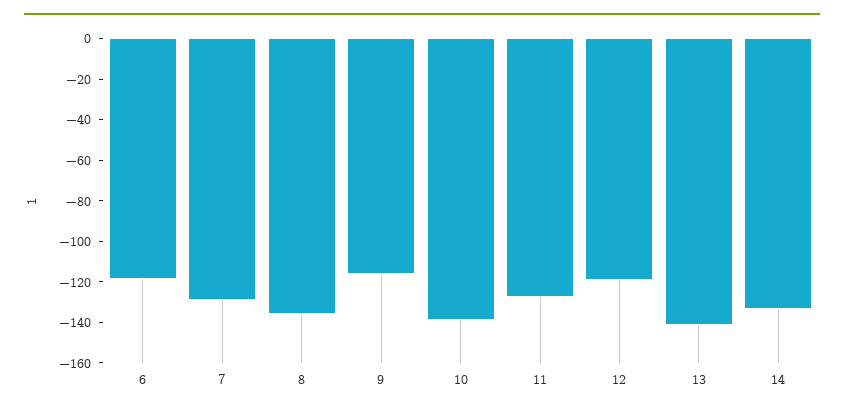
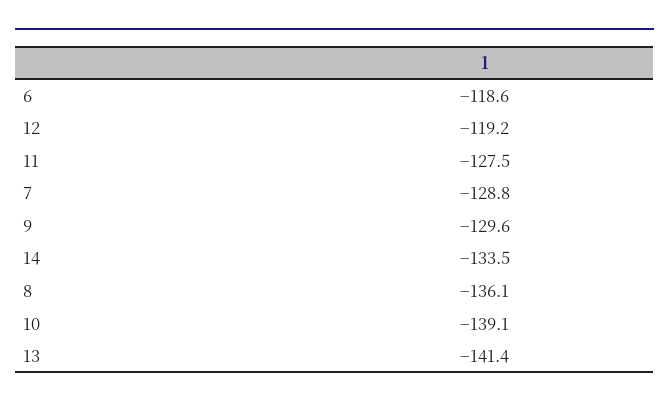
  {
    "6": -118.6,
    "7": -128.8,
    "8": -136.1,
-   "9": -115,
+   "9": -129.6,
    "10": -139.1,
    "11": -127.5,
    "12": -119.2,
    "13": -141.4,
    "14": -133.5
  }

